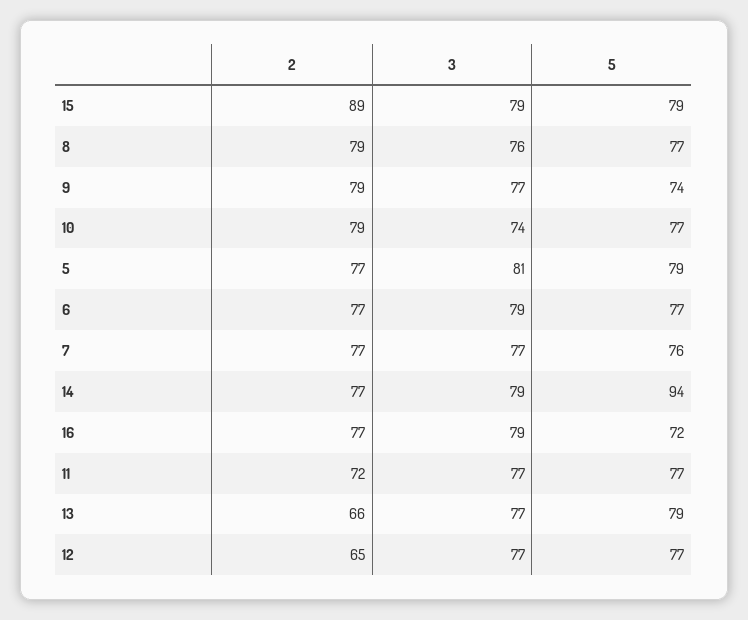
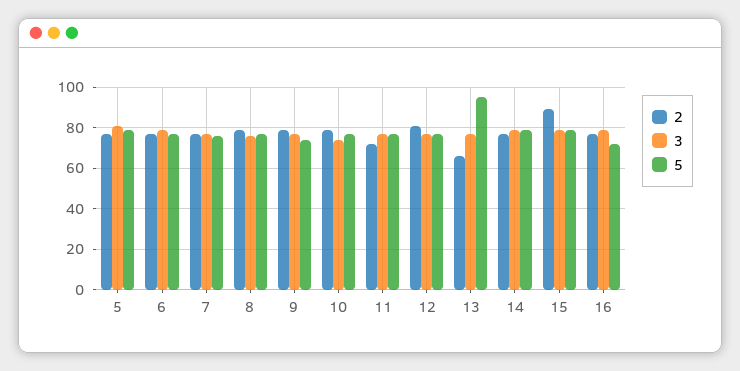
  {
    "2": {
      "15": 89,
      "8": 79,
      "9": 79,
      "10": 79,
      "5": 77,
      "6": 77,
      "7": 77,
      "14": 77,
      "16": 77,
      "11": 72,
      "13": 66,
-     "12": 65
+     "12": 80
    },
    "3": {
      "15": 79,
      "8": 76,
      "9": 77,
      "10": 74,
      "5": 81,
      "6": 79,
      "7": 77,
      "14": 79,
      "16": 79,
      "11": 77,
      "13": 77,
      "12": 77
    },
    "5": {
      "15": 79,
      "8": 77,
      "9": 74,
      "10": 77,
      "5": 79,
      "6": 77,
      "7": 76,
-     "14": 94,
+     "14": 80,
      "16": 72,
      "11": 77,
-     "13": 79,
+     "13": 95,
      "12": 77
    }
  }

